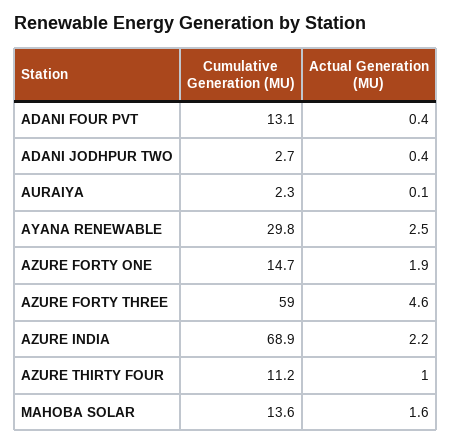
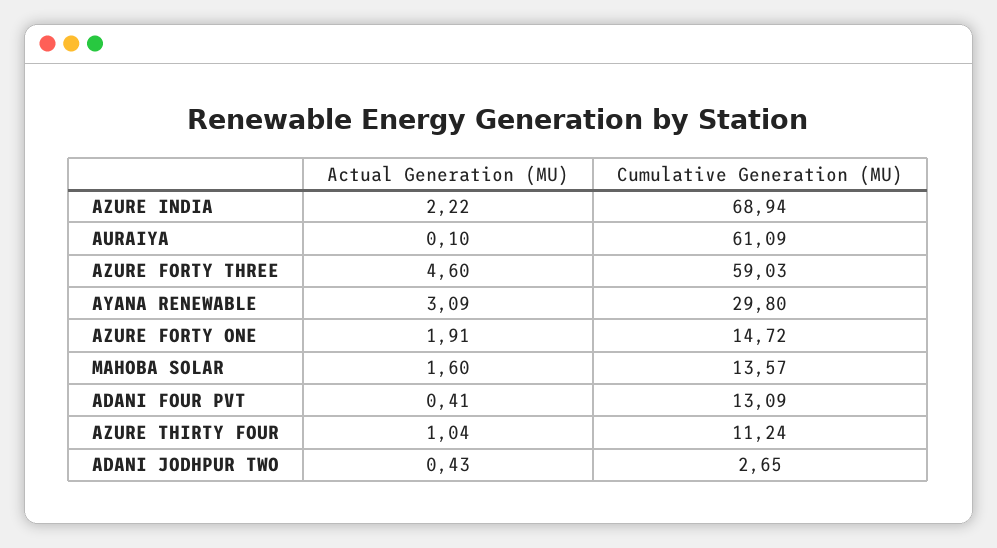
  {
    "Cumulative Generation (MU)": {
      "ADANI FOUR PVT": 13.09,
      "ADANI JODHPUR TWO": 2.65,
-     "AURAIYA": 2.3,
+     "AURAIYA": 61.09,
      "AYANA RENEWABLE": 29.8,
      "AZURE FORTY ONE": 14.72,
      "AZURE FORTY THREE": 59.03,
      "AZURE INDIA": 68.94,
      "AZURE THIRTY FOUR": 11.24,
      "MAHOBA SOLAR": 13.57
    },
    "Actual Generation (MU)": {
      "ADANI FOUR PVT": 0.41,
      "ADANI JODHPUR TWO": 0.43,
      "AURAIYA": 0.1,
-     "AYANA RENEWABLE": 2.5,
+     "AYANA RENEWABLE": 3.09,
      "AZURE FORTY ONE": 1.91,
      "AZURE FORTY THREE": 4.6,
      "AZURE INDIA": 2.22,
      "AZURE THIRTY FOUR": 1.04,
      "MAHOBA SOLAR": 1.6
    }
  }

